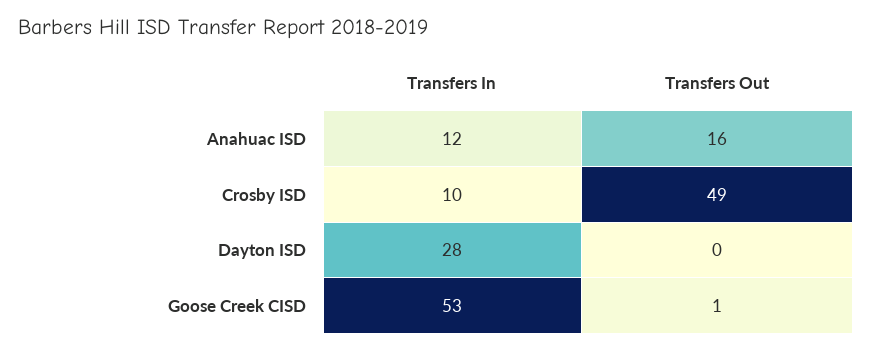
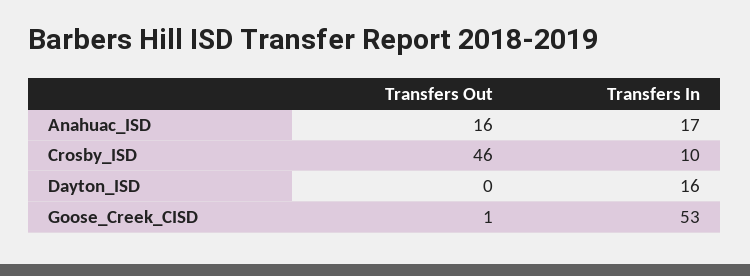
  {
    "Transfers In": {
-     "Anahuac ISD": 12,
+     "Anahuac ISD": 17,
      "Crosby ISD": 10,
-     "Dayton ISD": 28,
+     "Dayton ISD": 16,
      "Goose Creek CISD": 53
    },
    "Transfers Out": {
      "Anahuac ISD": 16,
-     "Crosby ISD": 49,
+     "Crosby ISD": 46,
      "Dayton ISD": 0,
      "Goose Creek CISD": 1
    }
  }

